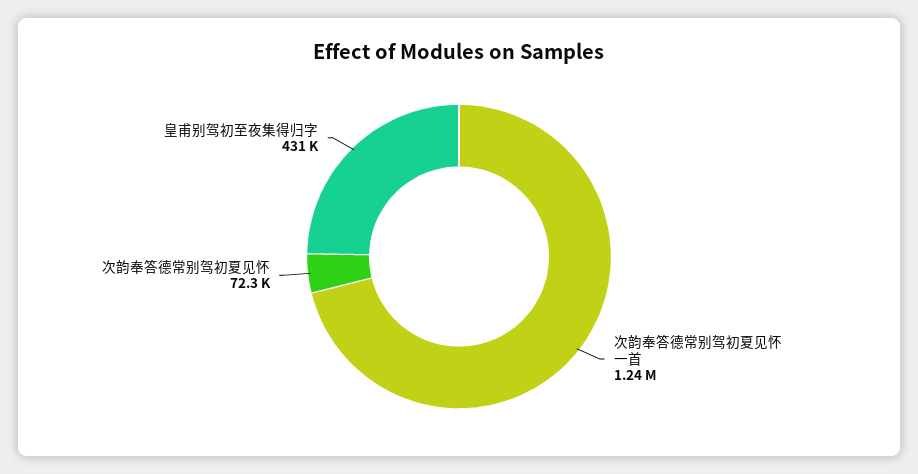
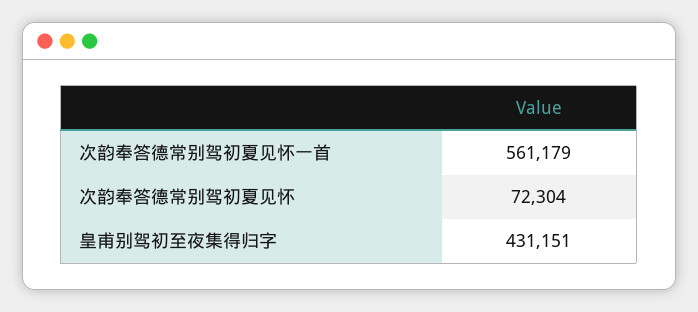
  {
-   "次韵奉答德常别驾初夏见怀一首": 1240000,
+   "次韵奉答德常别驾初夏见怀一首": 561179,
    "次韵奉答德常别驾初夏见怀": 72304,
    "皇甫别驾初至夜集得归字": 431151
  }

